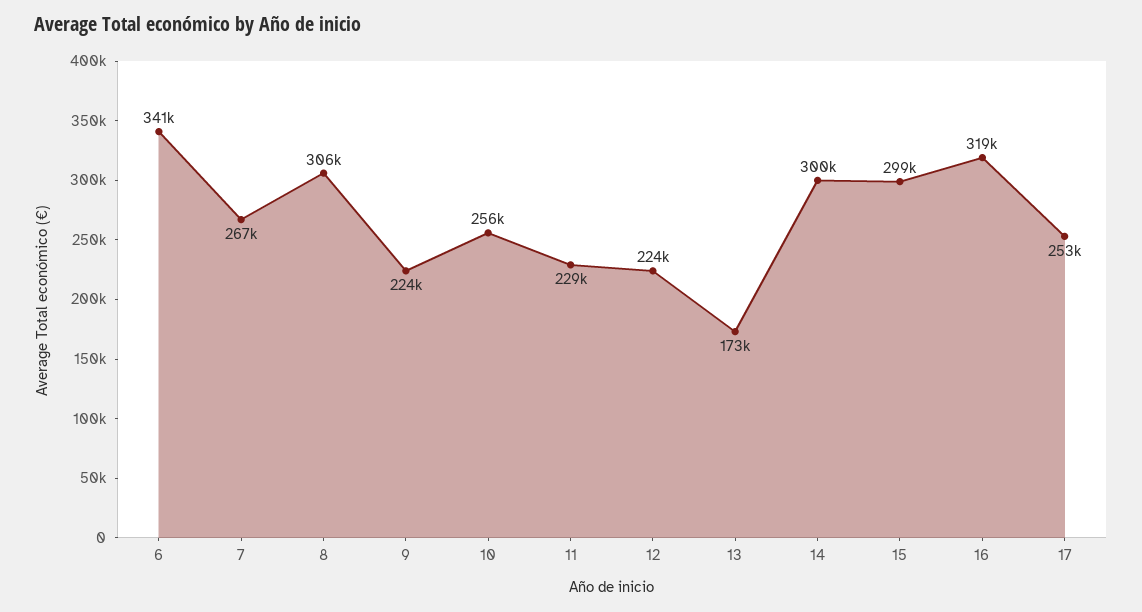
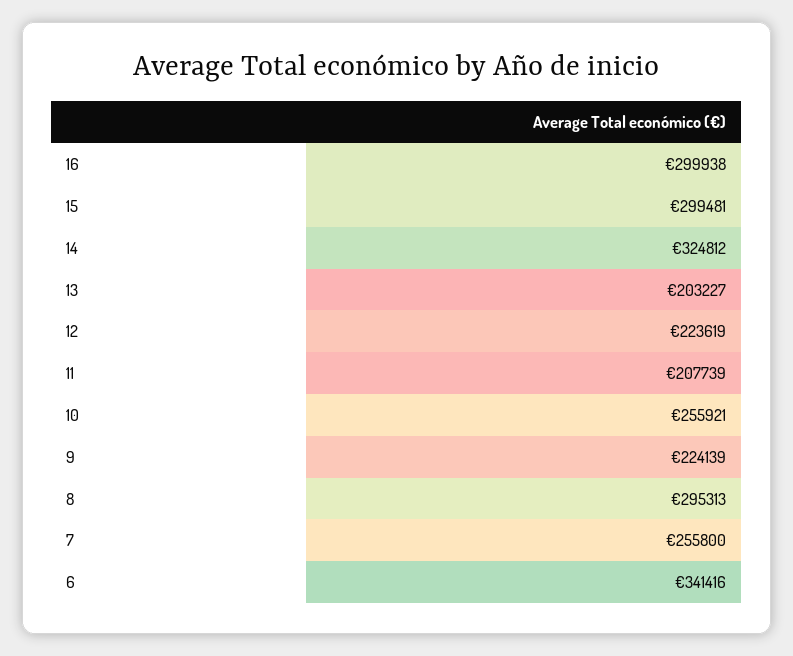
  {
    "6": 341416,
-   "7": 267000,
+   "7": 255800,
-   "8": 306000,
+   "8": 295313,
    "9": 224139,
    "10": 255921,
-   "11": 229000,
+   "11": 207739,
    "12": 223619,
-   "13": 173000,
+   "13": 203227,
-   "14": 300000,
+   "14": 324812,
    "15": 299481,
-   "16": 319000,
+   "16": 299938
-   "17": 253000
  }

